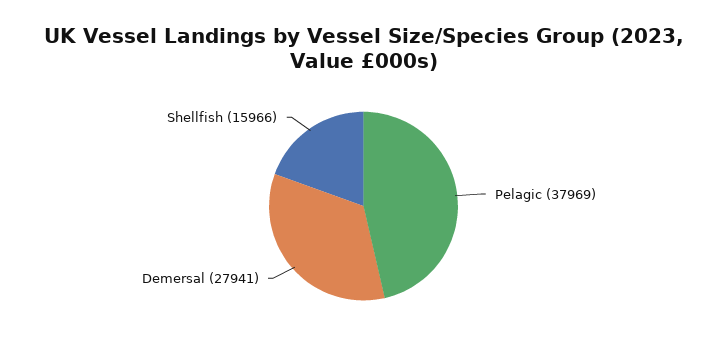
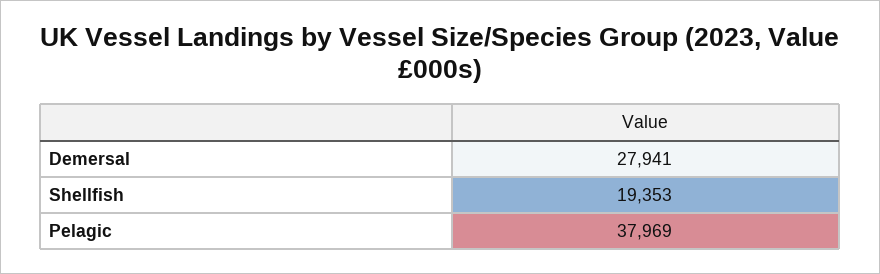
  {
    "Pelagic": 37969,
    "Demersal": 27941,
-   "Shellfish": 15966
+   "Shellfish": 19353
  }

